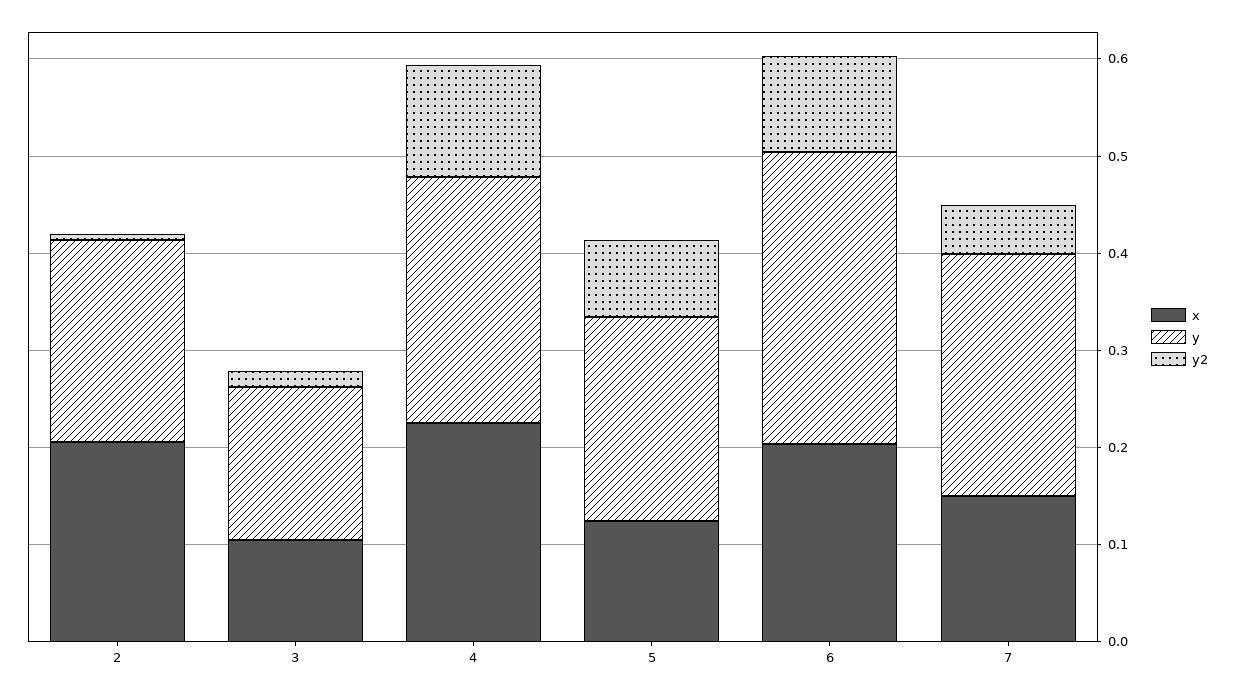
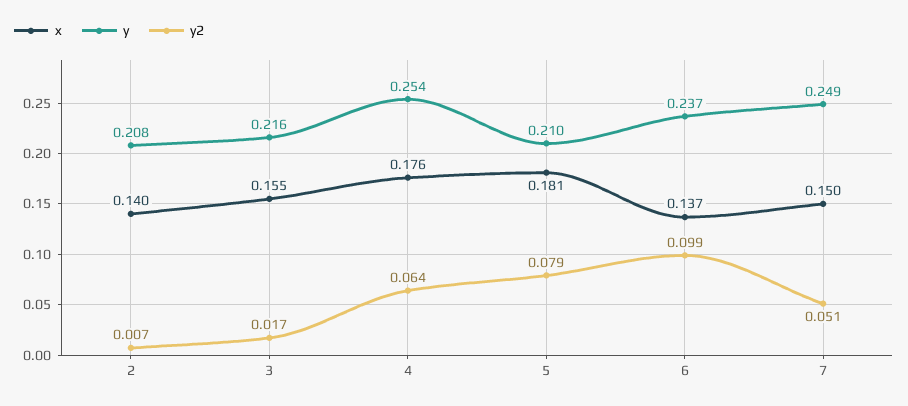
  {
    "x": {
-     "2": 0.2,
+     "2": 0.14,
-     "3": 0.1,
+     "3": 0.155,
-     "4": 0.22,
+     "4": 0.176,
-     "5": 0.12,
+     "5": 0.181,
-     "6": 0.2,
+     "6": 0.137,
      "7": 0.15
    },
    "y": {
      "2": 0.208,
-     "3": 0.16,
+     "3": 0.216,
      "4": 0.254,
      "5": 0.21,
-     "6": 0.3,
+     "6": 0.237,
      "7": 0.249
    },
    "y2": {
      "2": 0.007,
      "3": 0.017,
-     "4": 0.12,
+     "4": 0.064,
      "5": 0.079,
      "6": 0.099,
      "7": 0.051
    }
  }

